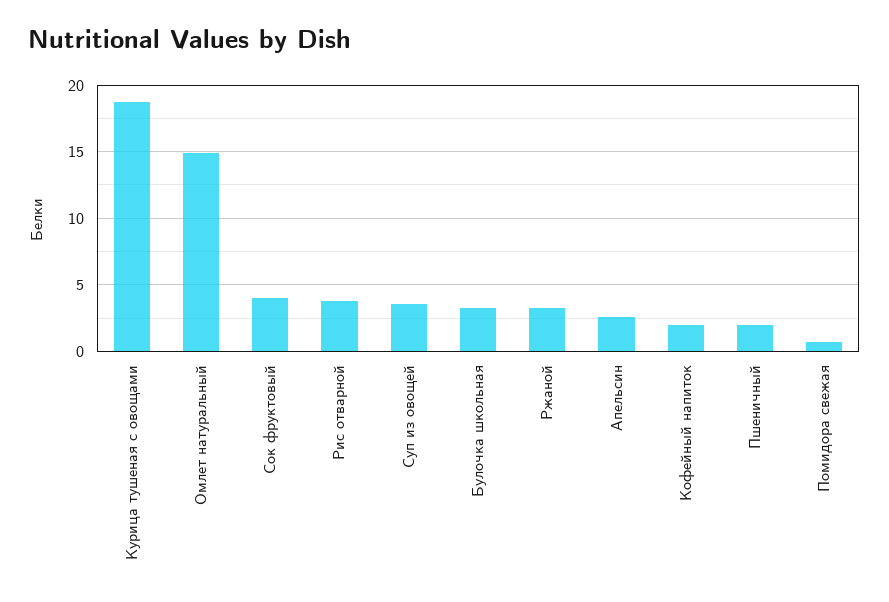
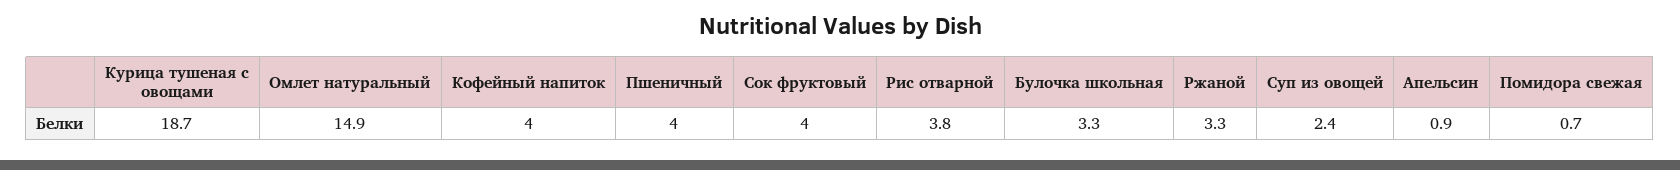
  {
    "Курица тушеная с овощами": 18.7,
    "Омлет натуральный": 14.9,
    "Сок фруктовый": 4,
    "Рис отварной": 3.8,
-   "Суп из овощей": 3.5,
+   "Суп из овощей": 2.4,
    "Булочка школьная": 3.3,
    "Ржаной": 3.3,
-   "Апельсин": 2.5,
+   "Апельсин": 0.9,
-   "Кофейный напиток": 2,
+   "Кофейный напиток": 4,
-   "Пшеничный": 2,
+   "Пшеничный": 4,
    "Помидора свежая": 0.7
  }

